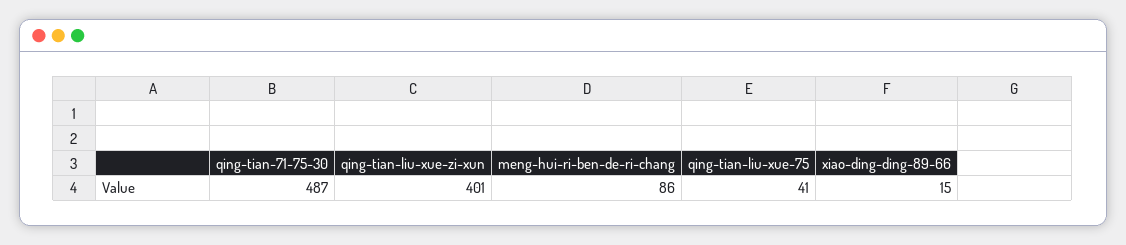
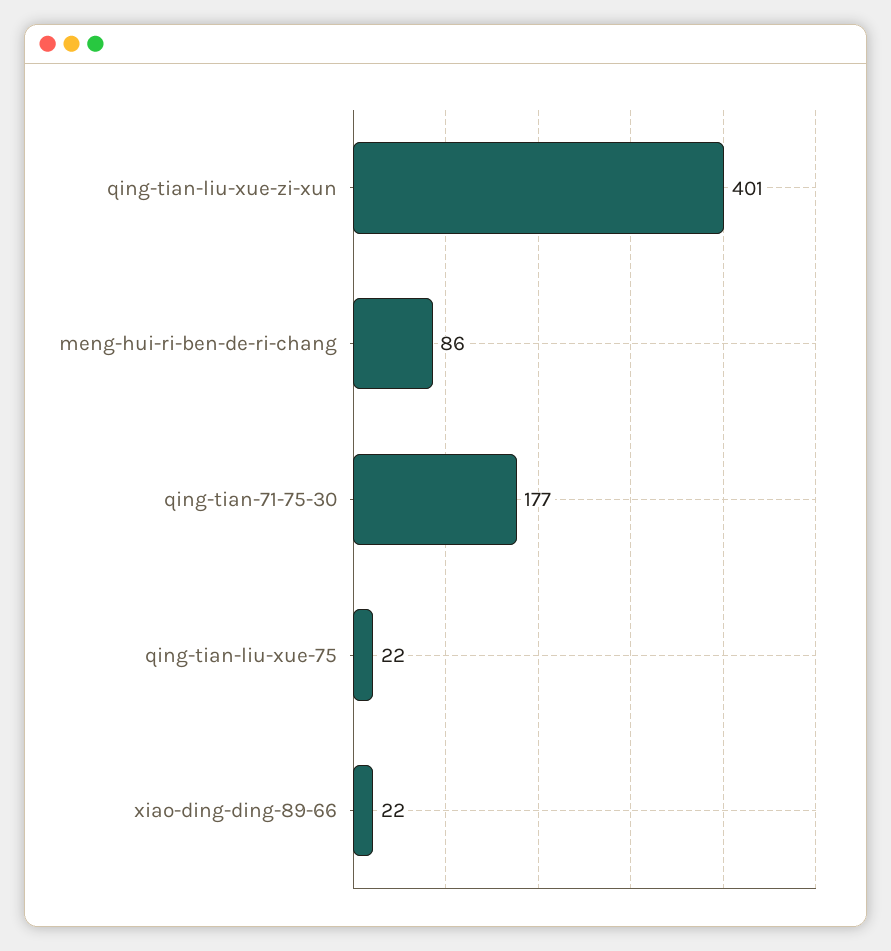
  {
-   "qing-tian-71-75-30": 487,
+   "qing-tian-71-75-30": 177,
    "qing-tian-liu-xue-zi-xun": 401,
    "meng-hui-ri-ben-de-ri-chang": 86,
-   "qing-tian-liu-xue-75": 41,
+   "qing-tian-liu-xue-75": 22,
-   "xiao-ding-ding-89-66": 15
+   "xiao-ding-ding-89-66": 22
  }

